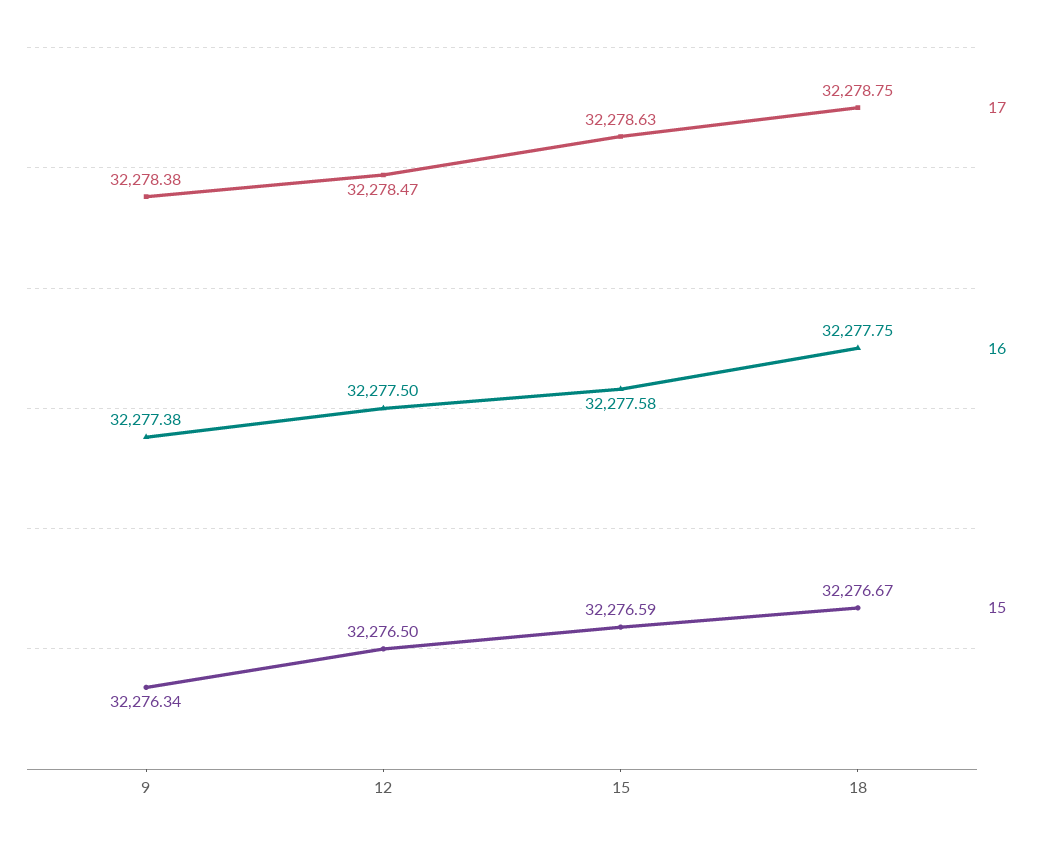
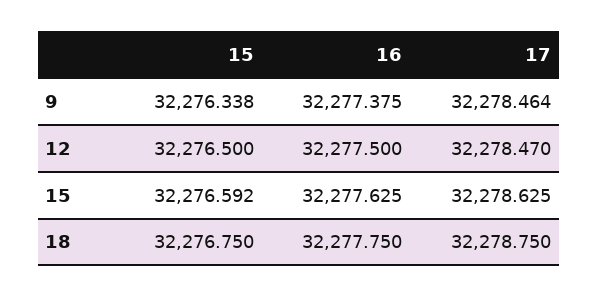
  {
    "17": {
-     "9": 32278.38,
+     "9": 32278.464,
      "12": 32278.47,
      "15": 32278.625,
      "18": 32278.75
    },
    "16": {
      "9": 32277.375,
      "12": 32277.5,
-     "15": 32277.58,
+     "15": 32277.625,
      "18": 32277.75
    },
    "15": {
      "9": 32276.338,
      "12": 32276.5,
      "15": 32276.592,
-     "18": 32276.67
+     "18": 32276.75
    }
  }

